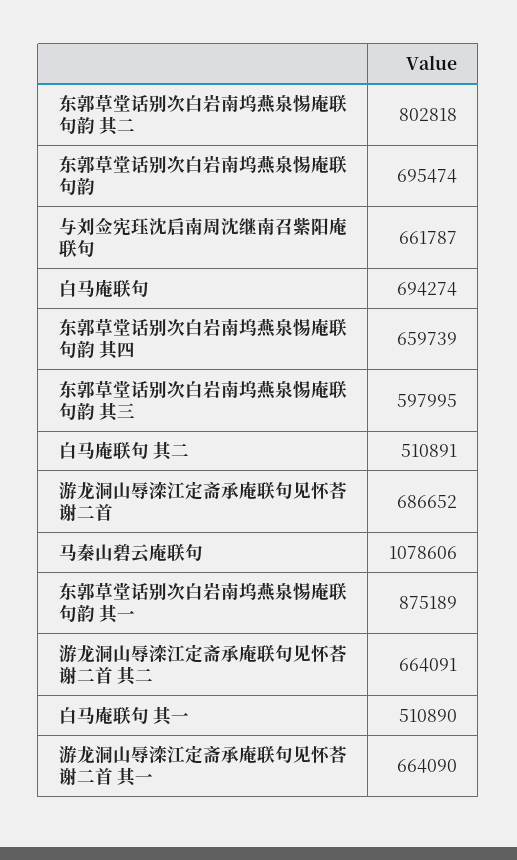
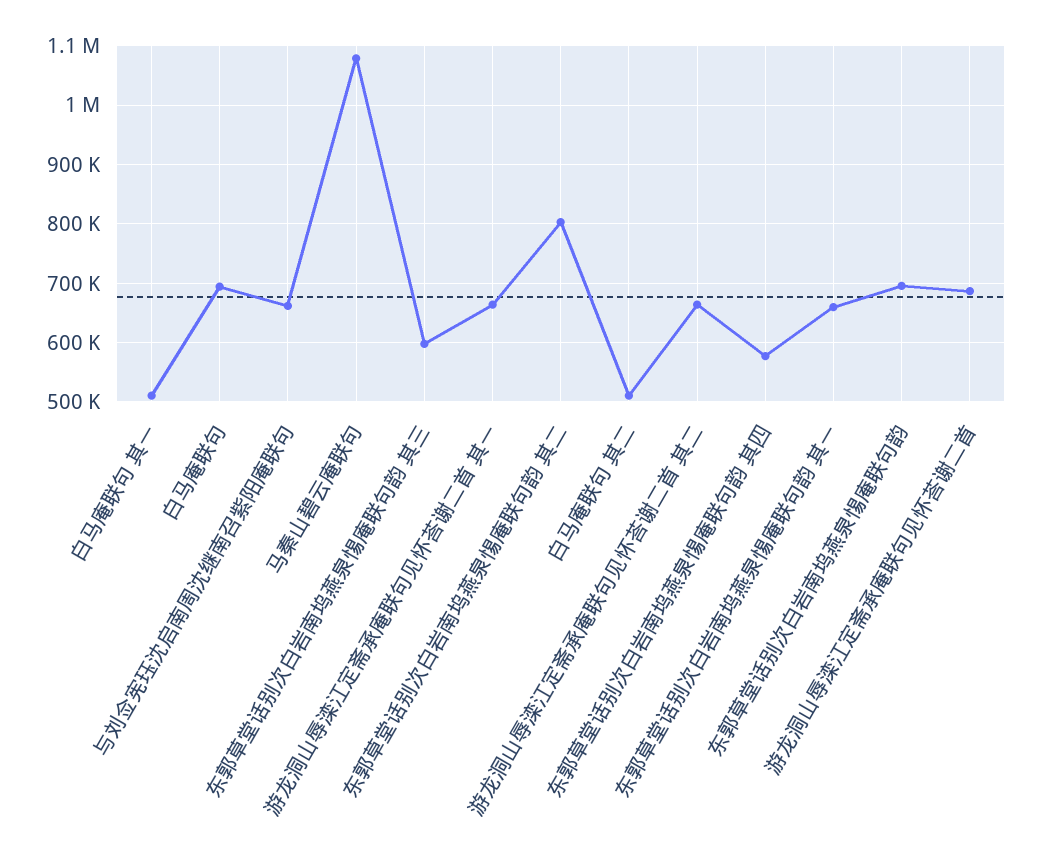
  {
    "东郭草堂话别次白岩南坞燕泉惕庵联句韵 其二": 802818,
    "东郭草堂话别次白岩南坞燕泉惕庵联句韵": 695474,
    "与刘佥宪珏沈启南周沈继南召紫阳庵联句": 661787,
    "白马庵联句": 694274,
-   "东郭草堂话别次白岩南坞燕泉惕庵联句韵 其四": 659739,
+   "东郭草堂话别次白岩南坞燕泉惕庵联句韵 其四": 580000,
    "东郭草堂话别次白岩南坞燕泉惕庵联句韵 其三": 597995,
    "白马庵联句 其二": 510891,
    "游龙洞山辱滦江定斋承庵联句见怀荅谢二首": 686652,
    "马秦山碧云庵联句": 1078606,
-   "东郭草堂话别次白岩南坞燕泉惕庵联句韵 其一": 875189,
+   "东郭草堂话别次白岩南坞燕泉惕庵联句韵 其一": 660000,
    "游龙洞山辱滦江定斋承庵联句见怀荅谢二首 其二": 664091,
    "白马庵联句 其一": 510890,
    "游龙洞山辱滦江定斋承庵联句见怀荅谢二首 其一": 664090
  }

